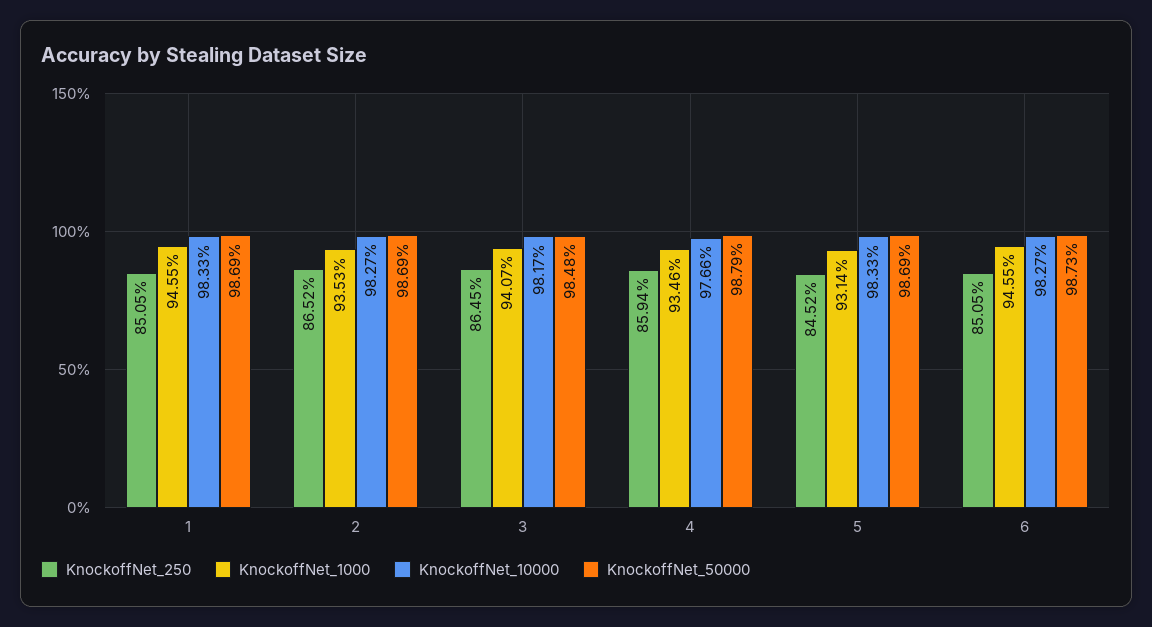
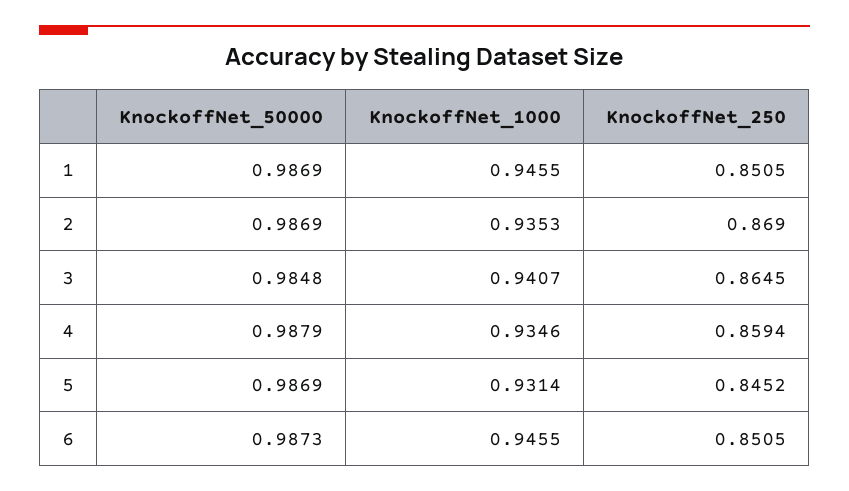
  {
    "KnockoffNet_250": {
      "1": 0.8505,
-     "2": 0.8652,
+     "2": 0.869,
      "3": 0.8645,
      "4": 0.8594,
      "5": 0.8452,
      "6": 0.8505
    },
    "KnockoffNet_1000": {
      "1": 0.9455,
      "2": 0.9353,
      "3": 0.9407,
      "4": 0.9346,
      "5": 0.9314,
      "6": 0.9455
    },
-   "KnockoffNet_10000": {
-     "1": 0.9833,
-     "2": 0.9827,
-     "3": 0.9817,
-     "4": 0.9766,
-     "5": 0.9833,
-     "6": 0.9827
-   },
    "KnockoffNet_50000": {
      "1": 0.9869,
      "2": 0.9869,
      "3": 0.9848,
      "4": 0.9879,
      "5": 0.9869,
      "6": 0.9873
    }
  }

